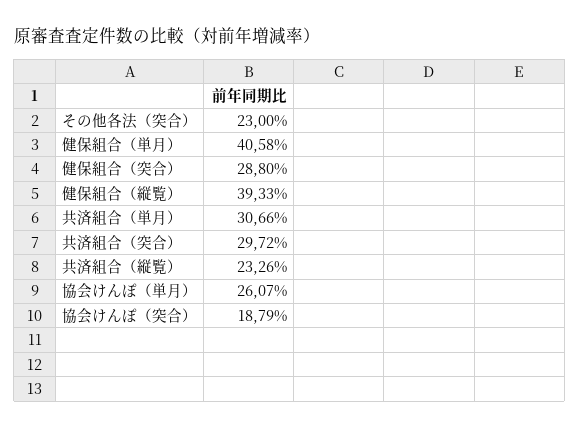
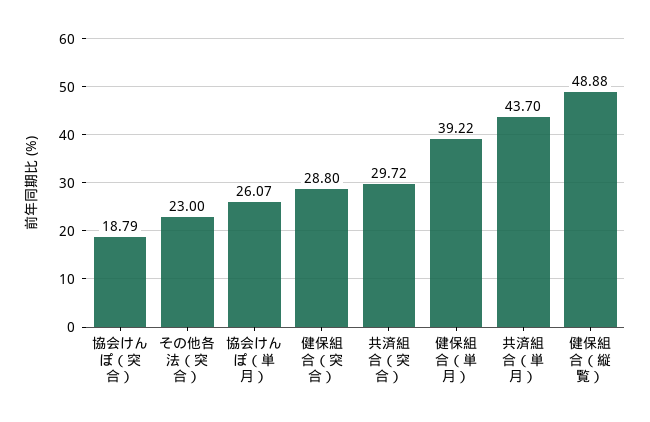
  {
    "その他各法（突合）": 23,
-   "健保組合（単月）": 40.58,
+   "健保組合（単月）": 39.22,
    "健保組合（突合）": 28.8,
-   "健保組合（縦覧）": 39.33,
+   "健保組合（縦覧）": 48.88,
-   "共済組合（単月）": 30.66,
+   "共済組合（単月）": 43.7,
    "共済組合（突合）": 29.72,
-   "共済組合（縦覧）": 23.26,
    "協会けんぽ（単月）": 26.07,
    "協会けんぽ（突合）": 18.79
  }

